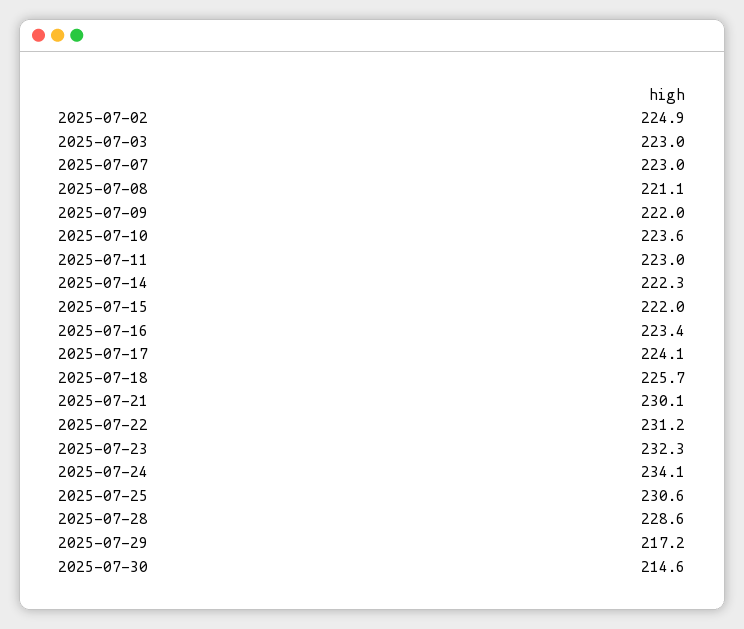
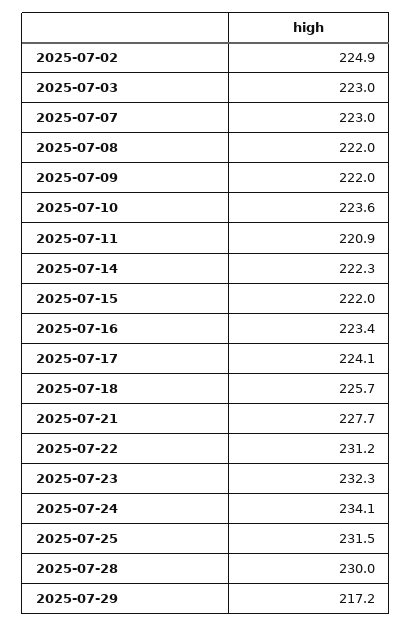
  {
    "2025-07-02": 224.9,
    "2025-07-03": 223,
    "2025-07-07": 223,
-   "2025-07-08": 221.1,
+   "2025-07-08": 222,
    "2025-07-09": 222,
    "2025-07-10": 223.6,
-   "2025-07-11": 223,
+   "2025-07-11": 220.9,
    "2025-07-14": 222.3,
    "2025-07-15": 222,
    "2025-07-16": 223.4,
    "2025-07-17": 224.1,
    "2025-07-18": 225.7,
-   "2025-07-21": 230.1,
+   "2025-07-21": 227.7,
    "2025-07-22": 231.2,
    "2025-07-23": 232.3,
    "2025-07-24": 234.1,
-   "2025-07-25": 230.6,
+   "2025-07-25": 231.5,
-   "2025-07-28": 228.6,
+   "2025-07-28": 230,
-   "2025-07-29": 217.2,
+   "2025-07-29": 217.2
-   "2025-07-30": 214.6
  }

